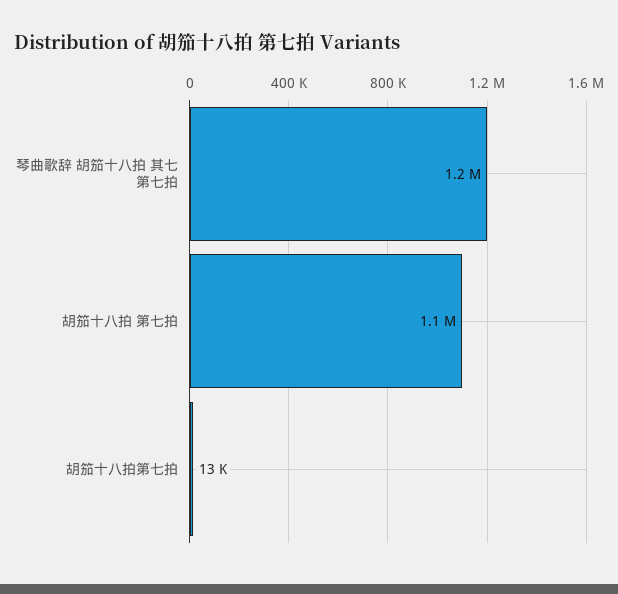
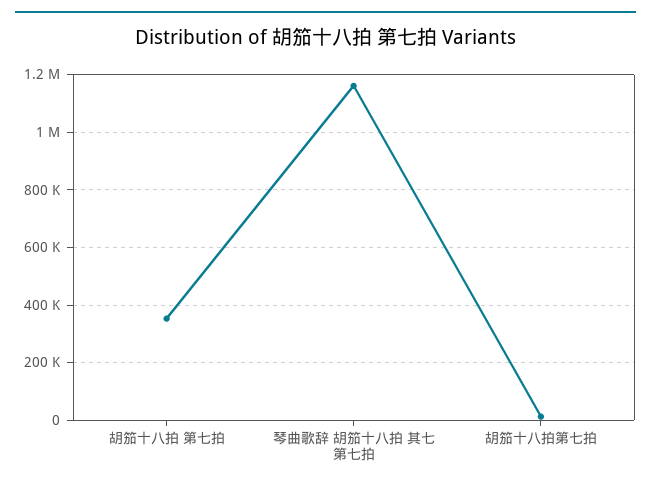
  {
    "琴曲歌辞 胡笳十八拍 其七 第七拍": 1200000,
-   "胡笳十八拍 第七拍": 1100000,
+   "胡笳十八拍 第七拍": 350000,
    "胡笳十八拍第七拍": 13000
  }

